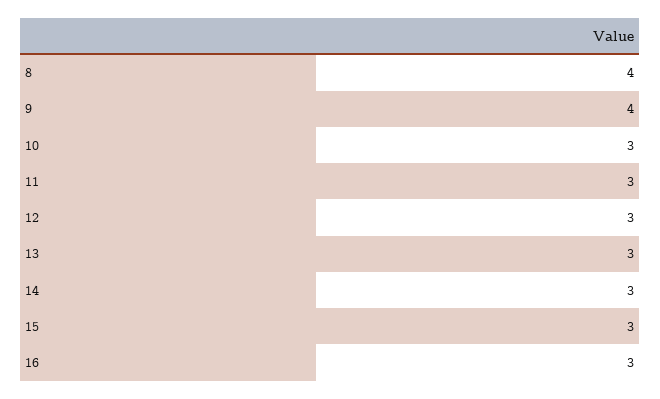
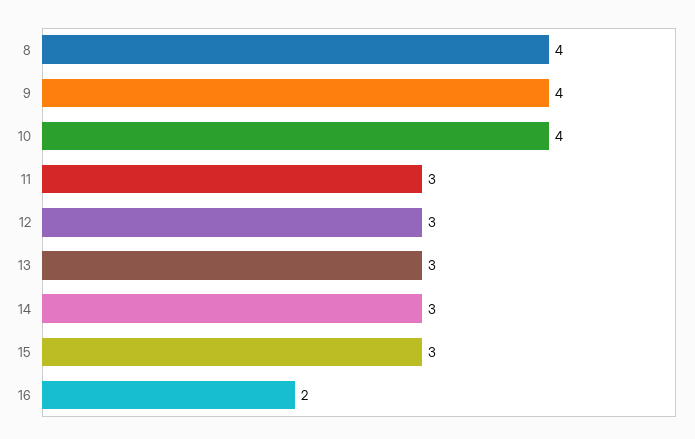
  {
    "8": 4,
    "9": 4,
-   "10": 3,
+   "10": 4,
    "11": 3,
    "12": 3,
    "13": 3,
    "14": 3,
    "15": 3,
-   "16": 3
+   "16": 2
  }

